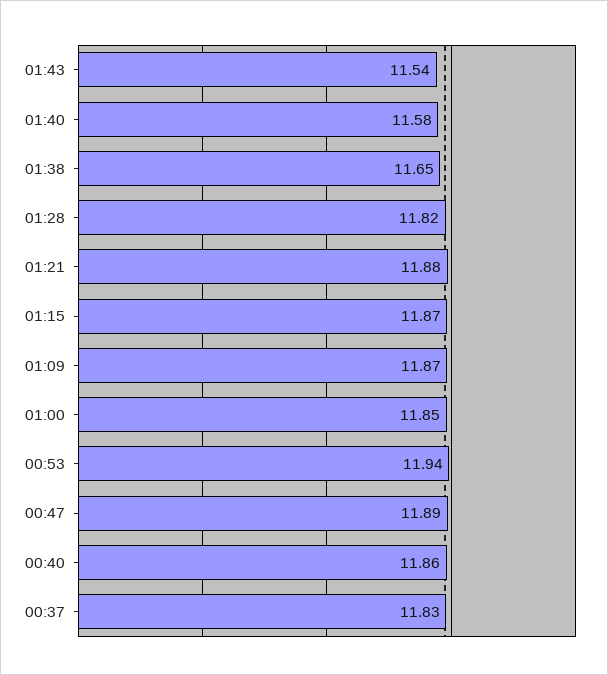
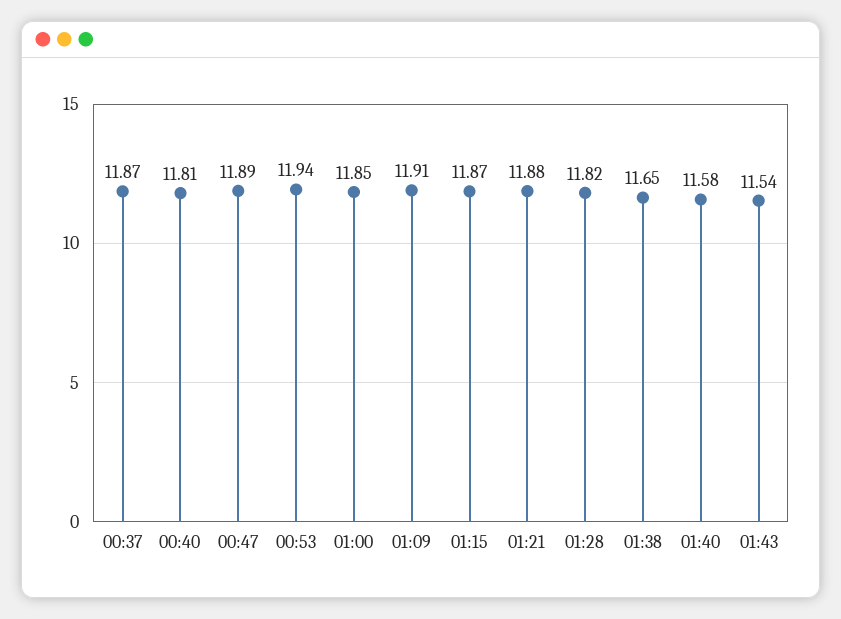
  {
    "01:43": 11.54,
    "01:40": 11.58,
    "01:38": 11.65,
    "01:28": 11.82,
    "01:21": 11.88,
    "01:15": 11.87,
-   "01:09": 11.87,
+   "01:09": 11.91,
    "01:00": 11.85,
    "00:53": 11.94,
    "00:47": 11.89,
-   "00:40": 11.86,
+   "00:40": 11.81,
-   "00:37": 11.83
+   "00:37": 11.87
  }

